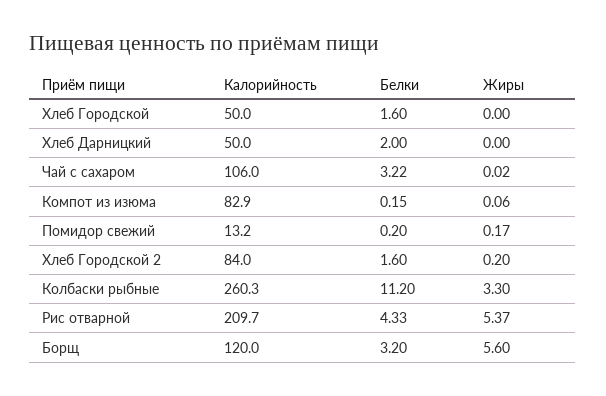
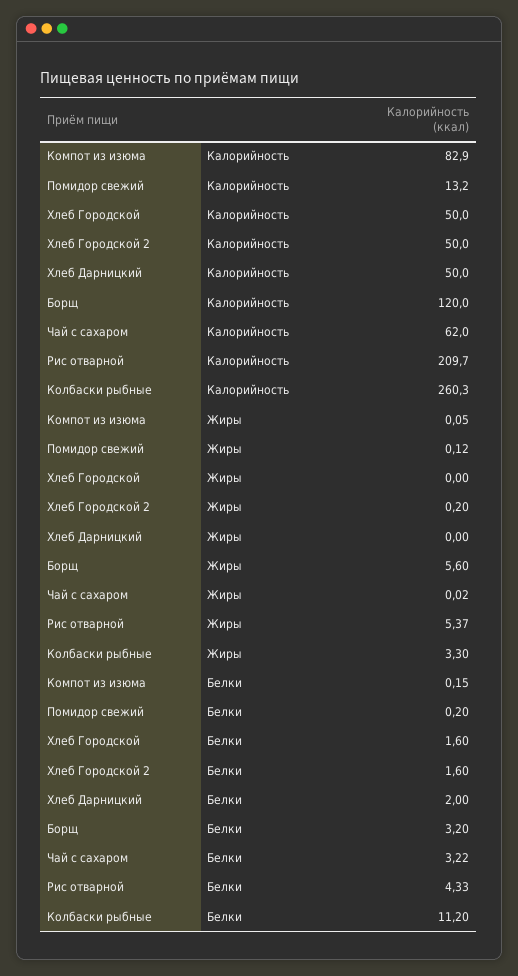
  {
    "Калорийность": {
      "Хлеб Городской": 50,
      "Хлеб Дарницкий": 50,
-     "Чай с сахаром": 106,
+     "Чай с сахаром": 62,
      "Компот из изюма": 82.9,
      "Помидор свежий": 13.2,
-     "Хлеб Городской 2": 84,
+     "Хлеб Городской 2": 50,
      "Колбаски рыбные": 260.3,
      "Рис отварной": 209.7,
      "Борщ": 120
    },
    "Белки": {
      "Хлеб Городской": 1.6,
      "Хлеб Дарницкий": 2,
      "Чай с сахаром": 3.22,
      "Компот из изюма": 0.15,
      "Помидор свежий": 0.2,
      "Хлеб Городской 2": 1.6,
      "Колбаски рыбные": 11.2,
      "Рис отварной": 4.33,
      "Борщ": 3.2
    },
    "Жиры": {
      "Хлеб Городской": 0,
      "Хлеб Дарницкий": 0,
      "Чай с сахаром": 0.02,
-     "Компот из изюма": 0.06,
+     "Компот из изюма": 0.05,
-     "Помидор свежий": 0.17,
+     "Помидор свежий": 0.12,
      "Хлеб Городской 2": 0.2,
      "Колбаски рыбные": 3.3,
      "Рис отварной": 5.37,
      "Борщ": 5.6
    }
  }

